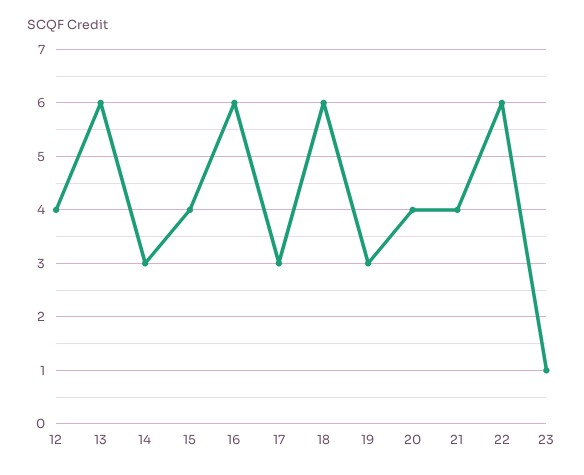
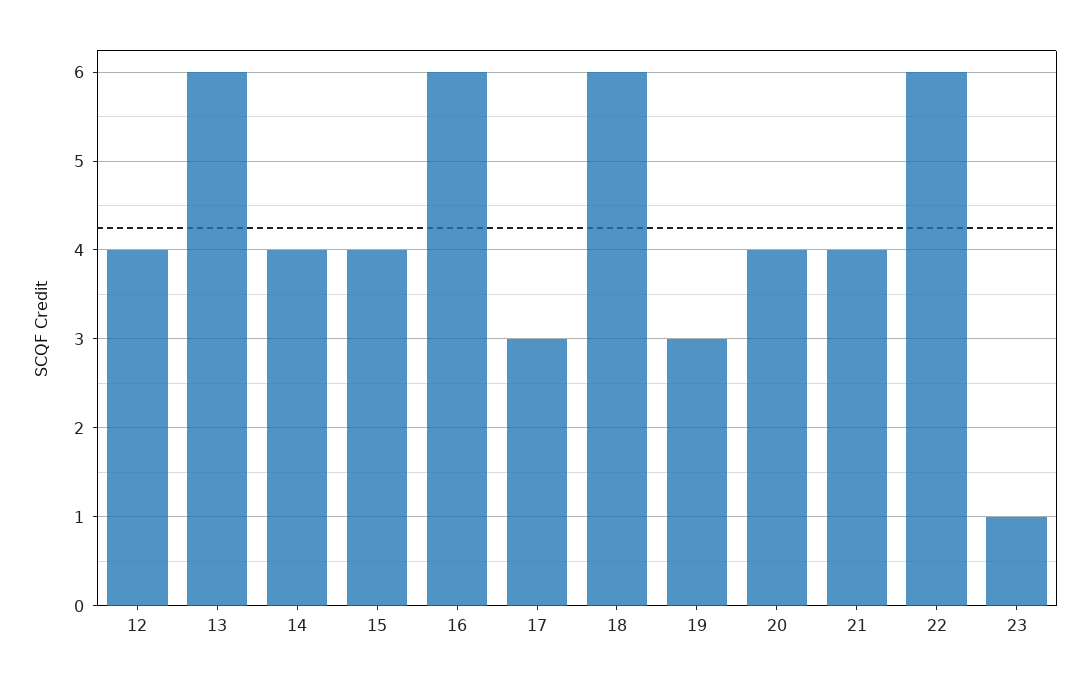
  {
    "12": 4,
    "13": 6,
-   "14": 3,
+   "14": 4,
    "15": 4,
    "16": 6,
    "17": 3,
    "18": 6,
    "19": 3,
    "20": 4,
    "21": 4,
    "22": 6,
    "23": 1
  }

